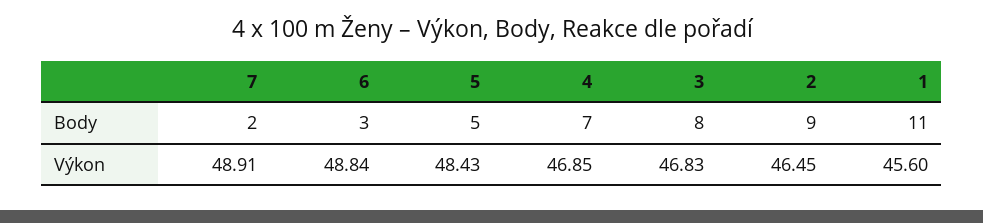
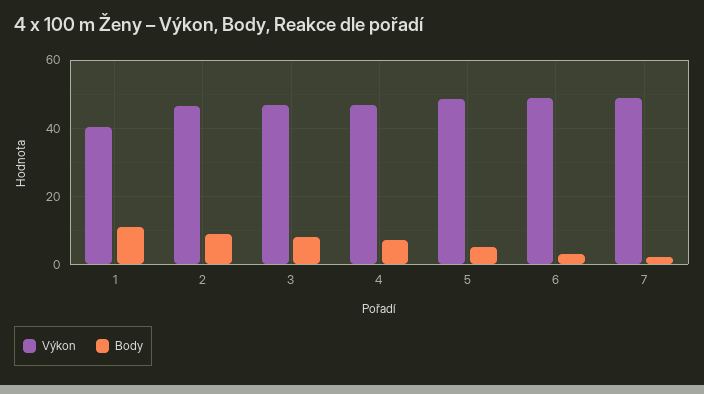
  {
    "Body": {
      "7": 2,
      "6": 3,
      "5": 5,
      "4": 7,
      "3": 8,
      "2": 9,
      "1": 11
    },
    "Výkon": {
      "7": 48.91,
      "6": 48.84,
      "5": 48.43,
      "4": 46.85,
      "3": 46.83,
      "2": 46.45,
-     "1": 45.6
+     "1": 40
    }
  }

